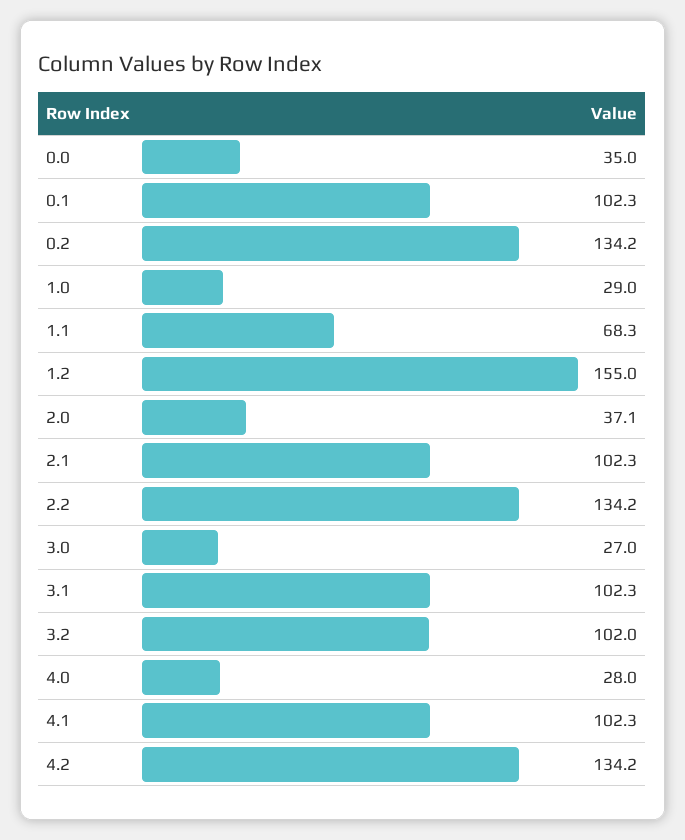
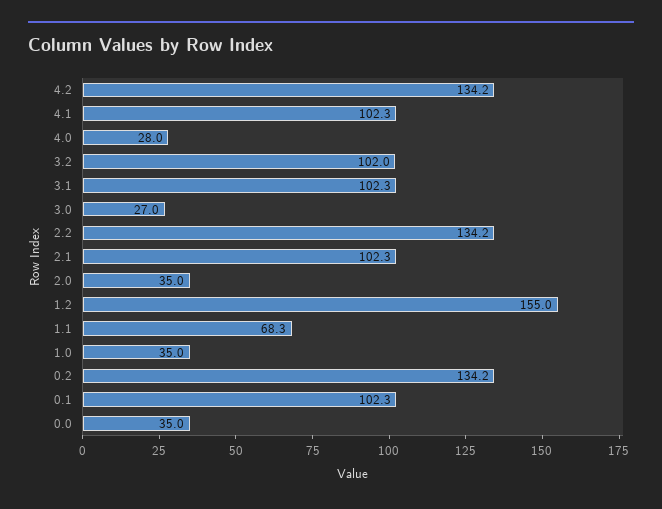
  {
    "0.0": 35,
    "0.1": 102.3,
    "0.2": 134.2,
-   "1.0": 29,
+   "1.0": 35,
    "1.1": 68.3,
    "1.2": 155,
-   "2.0": 37.1,
+   "2.0": 35,
    "2.1": 102.3,
    "2.2": 134.2,
    "3.0": 27,
    "3.1": 102.3,
    "3.2": 102,
    "4.0": 28,
    "4.1": 102.3,
    "4.2": 134.2
  }

